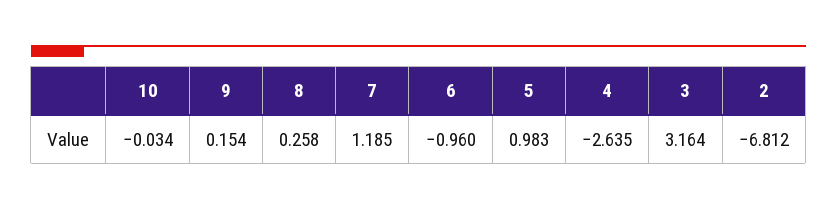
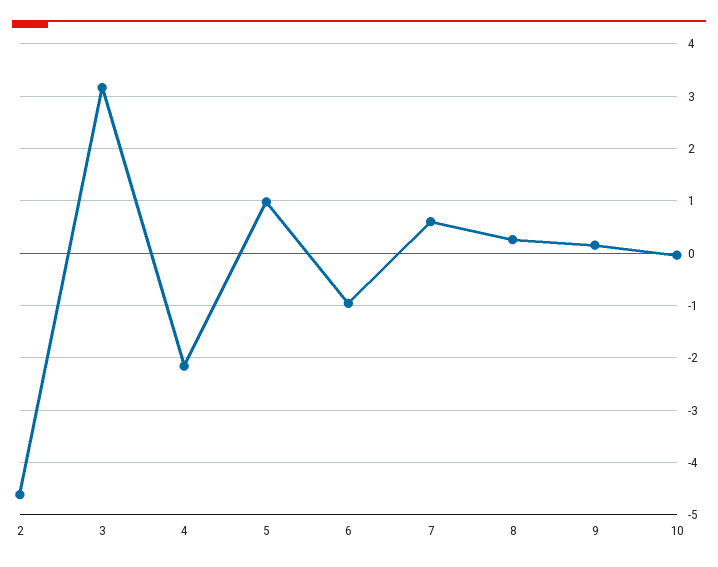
  {
    "10": -0.034,
    "9": 0.154,
    "8": 0.258,
-   "7": 1.185,
+   "7": 0.6,
    "6": -0.96,
    "5": 0.983,
-   "4": -2.635,
+   "4": -2.2,
    "3": 3.164,
-   "2": -6.812
+   "2": -4.6
  }

